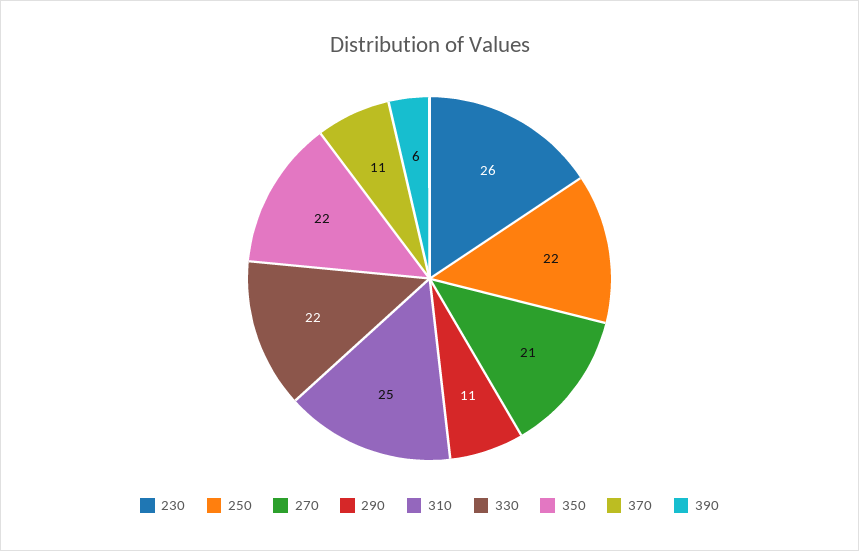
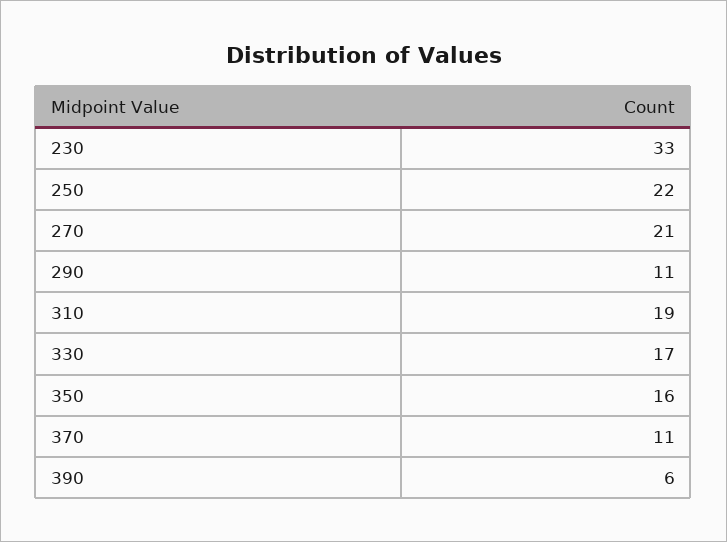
  {
-   "230": 26,
+   "230": 33,
    "250": 22,
    "270": 21,
    "290": 11,
-   "310": 25,
+   "310": 19,
-   "330": 22,
+   "330": 17,
-   "350": 22,
+   "350": 16,
    "370": 11,
    "390": 6
  }

